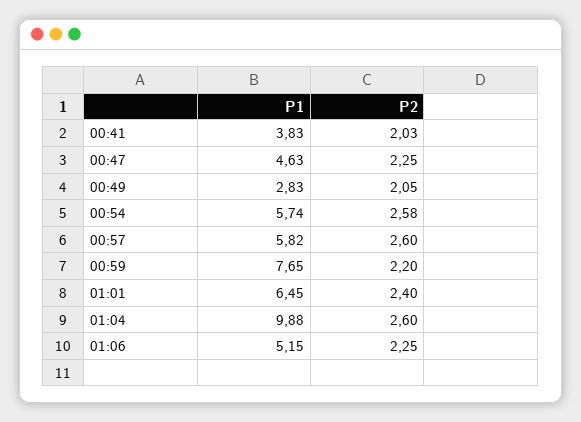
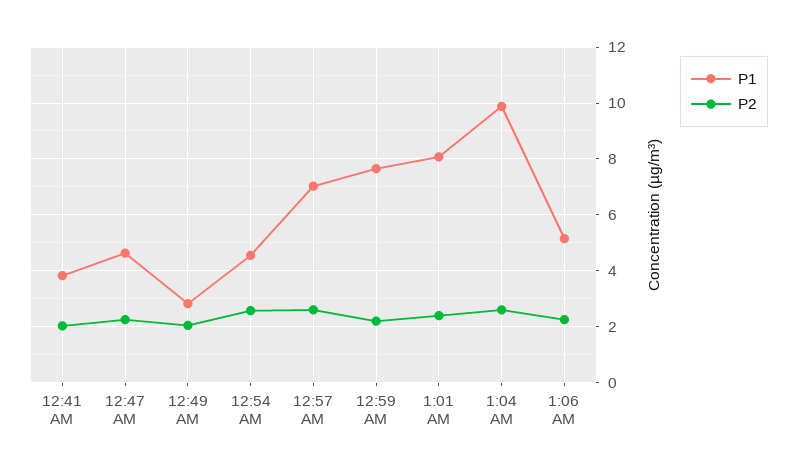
  {
    "P1": {
      "00:41": 3.83,
      "00:47": 4.63,
      "00:49": 2.83,
-     "00:54": 5.74,
+     "00:54": 4.5,
-     "00:57": 5.82,
+     "00:57": 7,
      "00:59": 7.65,
-     "01:01": 6.45,
+     "01:01": 8,
      "01:04": 9.88,
      "01:06": 5.15
    },
    "P2": {
      "00:41": 2.03,
      "00:47": 2.25,
      "00:49": 2.05,
      "00:54": 2.58,
      "00:57": 2.6,
      "00:59": 2.2,
      "01:01": 2.4,
      "01:04": 2.6,
      "01:06": 2.25
    }
  }

